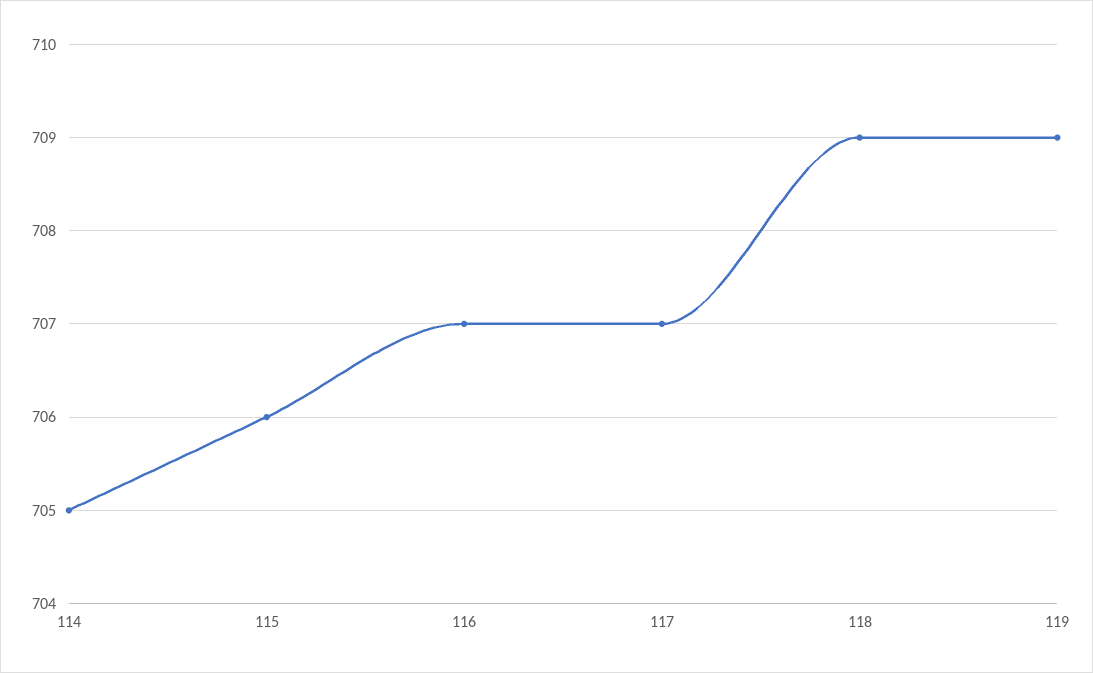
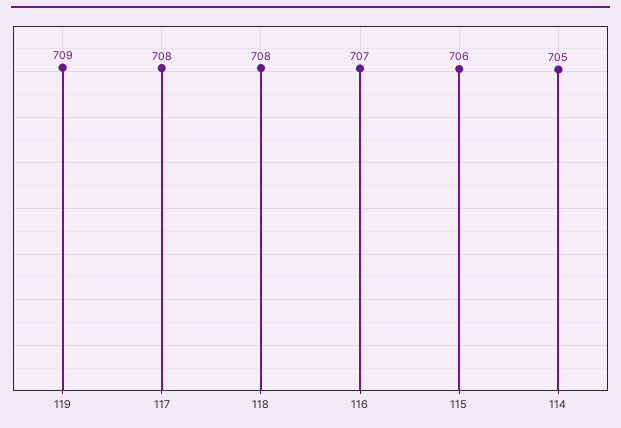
  {
    "114": 705,
    "115": 706,
    "116": 707,
-   "117": 707,
+   "117": 708,
-   "118": 709,
+   "118": 708,
    "119": 709
  }

